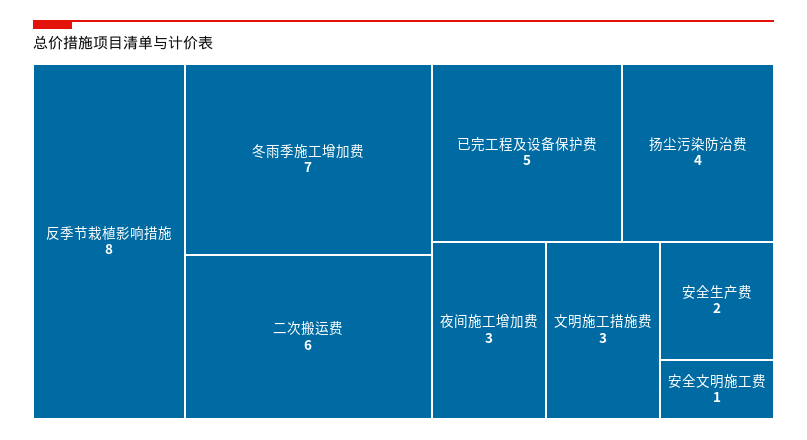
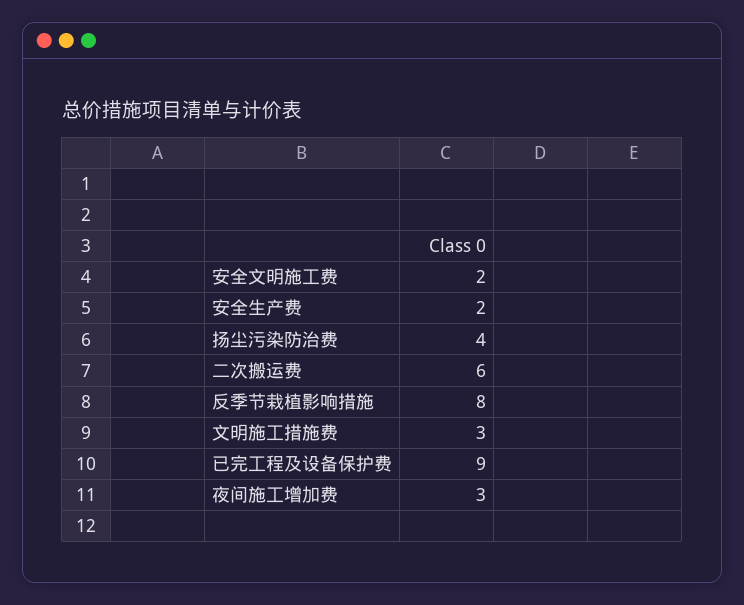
  {
    "反季节栽植影响措施": 8,
-   "冬雨季施工增加费": 7,
    "二次搬运费": 6,
-   "已完工程及设备保护费": 5,
+   "已完工程及设备保护费": 9,
    "扬尘污染防治费": 4,
    "夜间施工增加费": 3,
    "文明施工措施费": 3,
    "安全生产费": 2,
-   "安全文明施工费": 1
+   "安全文明施工费": 2
  }

